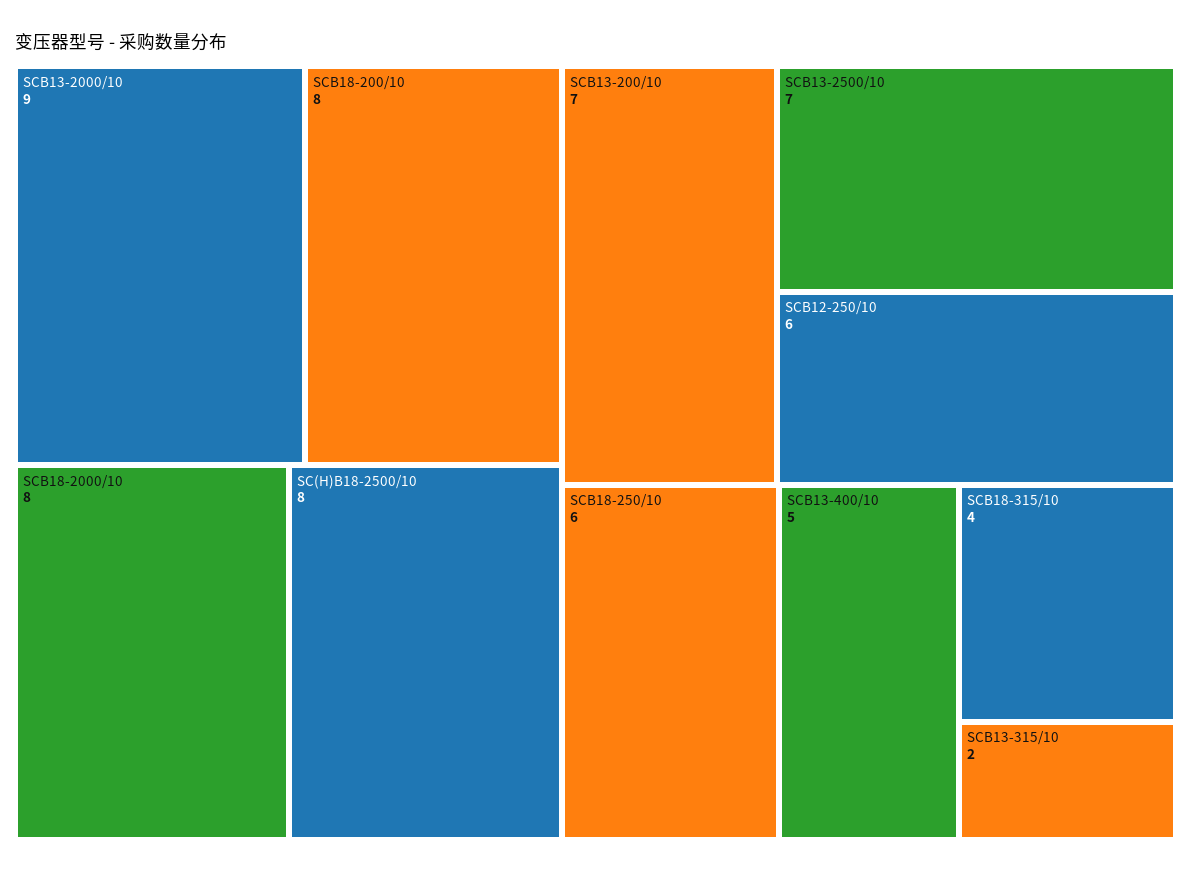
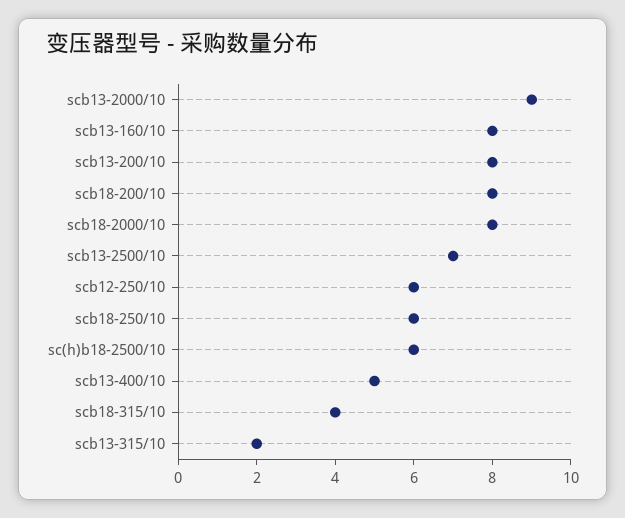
  {
    "SCB13-2000/10": 9,
    "SCB18-200/10": 8,
    "SCB18-2000/10": 8,
-   "SC(H)B18-2500/10": 8,
+   "SC(H)B18-2500/10": 6,
-   "SCB13-200/10": 7,
+   "SCB13-200/10": 8,
    "SCB13-2500/10": 7,
    "SCB12-250/10": 6,
    "SCB18-250/10": 6,
    "SCB13-400/10": 5,
    "SCB18-315/10": 4,
-   "SCB13-315/10": 2
+   "SCB13-315/10": 2,
+   "scb13-160/10": 8
  }

